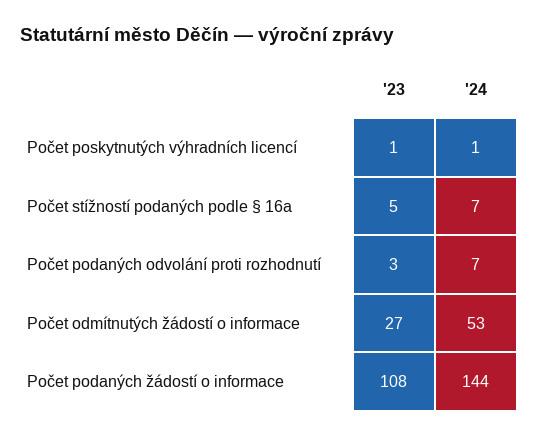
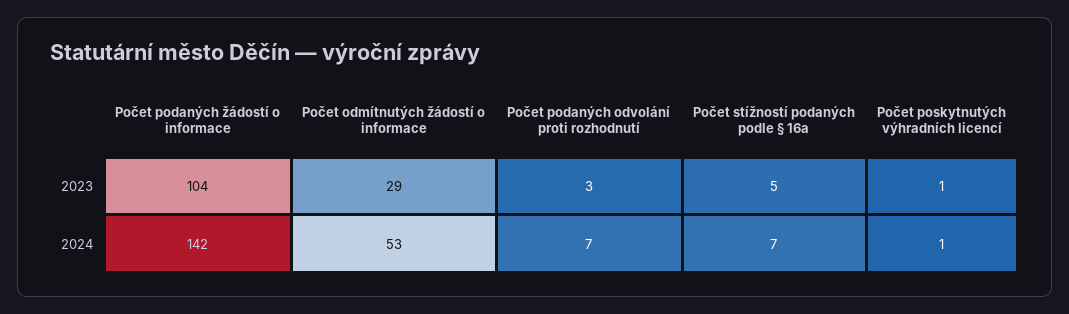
  {
    "'23": {
      "Počet poskytnutých výhradních licencí": 1,
      "Počet stížností podaných podle § 16a": 5,
      "Počet podaných odvolání proti rozhodnutí": 3,
-     "Počet odmítnutých žádostí o informace": 27,
+     "Počet odmítnutých žádostí o informace": 29,
-     "Počet podaných žádostí o informace": 108
+     "Počet podaných žádostí o informace": 104
    },
    "'24": {
      "Počet poskytnutých výhradních licencí": 1,
      "Počet stížností podaných podle § 16a": 7,
      "Počet podaných odvolání proti rozhodnutí": 7,
      "Počet odmítnutých žádostí o informace": 53,
-     "Počet podaných žádostí o informace": 144
+     "Počet podaných žádostí o informace": 142
    }
  }

